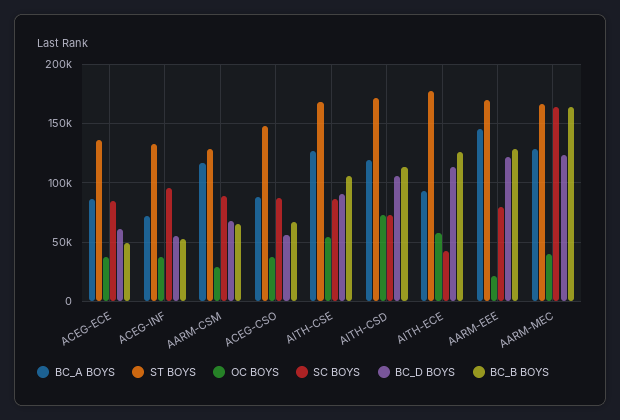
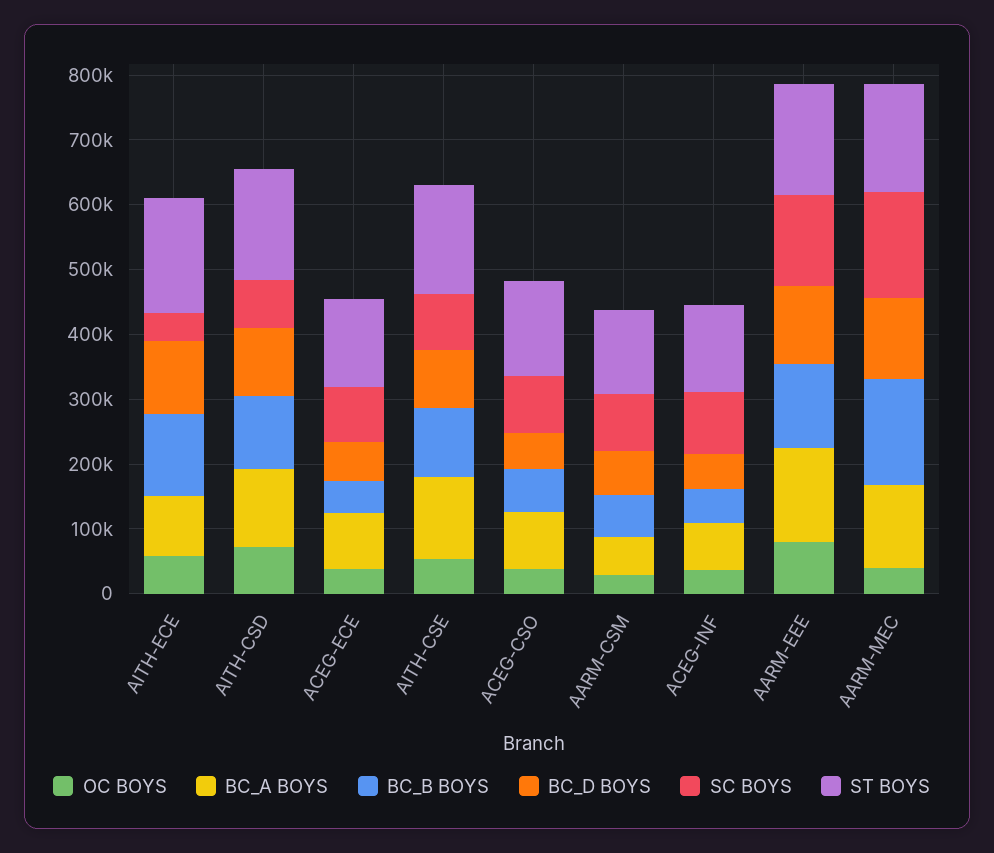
  {
    "BC_A BOYS": {
      "ACEG-ECE": 90000,
      "ACEG-INF": 70000,
-     "AARM-CSM": 120000,
+     "AARM-CSM": 60000,
      "ACEG-CSO": 90000,
      "AITH-CSE": 130000,
      "AITH-CSD": 120000,
      "AITH-ECE": 90000,
      "AARM-EEE": 150000,
      "AARM-MEC": 130000
    },
    "ST BOYS": {
      "ACEG-ECE": 140000,
      "ACEG-INF": 130000,
      "AARM-CSM": 130000,
      "ACEG-CSO": 150000,
      "AITH-CSE": 170000,
      "AITH-CSD": 170000,
      "AITH-ECE": 180000,
      "AARM-EEE": 170000,
      "AARM-MEC": 170000
    },
    "OC BOYS": {
      "ACEG-ECE": 40000,
      "ACEG-INF": 40000,
      "AARM-CSM": 30000,
      "ACEG-CSO": 40000,
      "AITH-CSE": 50000,
      "AITH-CSD": 70000,
      "AITH-ECE": 60000,
-     "AARM-EEE": 20000,
+     "AARM-EEE": 80000,
      "AARM-MEC": 40000
    },
    "SC BOYS": {
      "ACEG-ECE": 80000,
      "ACEG-INF": 100000,
      "AARM-CSM": 90000,
      "ACEG-CSO": 90000,
      "AITH-CSE": 90000,
      "AITH-CSD": 70000,
      "AITH-ECE": 40000,
-     "AARM-EEE": 80000,
+     "AARM-EEE": 140000,
      "AARM-MEC": 160000
    },
    "BC_D BOYS": {
      "ACEG-ECE": 60000,
      "ACEG-INF": 50000,
      "AARM-CSM": 70000,
      "ACEG-CSO": 60000,
      "AITH-CSE": 90000,
      "AITH-CSD": 110000,
      "AITH-ECE": 110000,
      "AARM-EEE": 120000,
      "AARM-MEC": 120000
    },
    "BC_B BOYS": {
      "ACEG-ECE": 50000,
      "ACEG-INF": 50000,
      "AARM-CSM": 60000,
      "ACEG-CSO": 70000,
      "AITH-CSE": 110000,
      "AITH-CSD": 110000,
      "AITH-ECE": 130000,
      "AARM-EEE": 130000,
      "AARM-MEC": 160000
    }
  }

